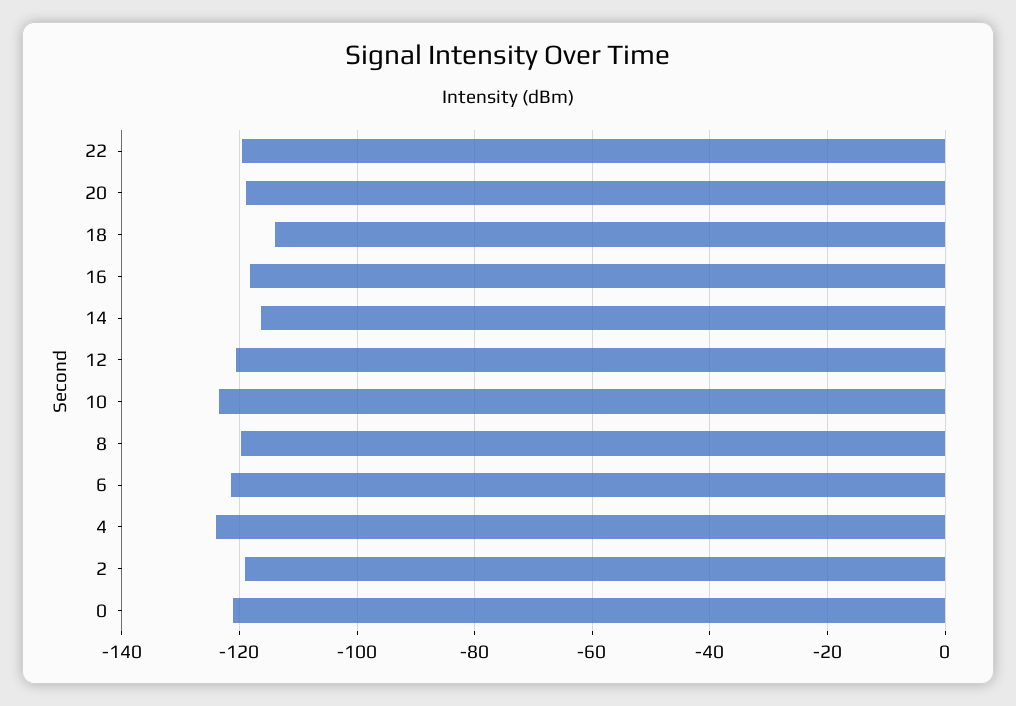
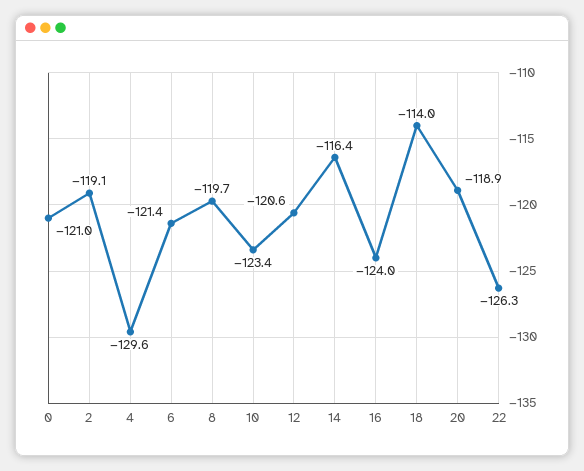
  {
-   "22": -120,
+   "22": -126.3,
    "20": -118.9,
    "18": -114,
-   "16": -118,
+   "16": -124,
    "14": -116.4,
    "12": -120.6,
    "10": -123.4,
    "8": -119.7,
    "6": -121.4,
-   "4": -124,
+   "4": -129.6,
    "2": -119.1,
    "0": -121
  }

